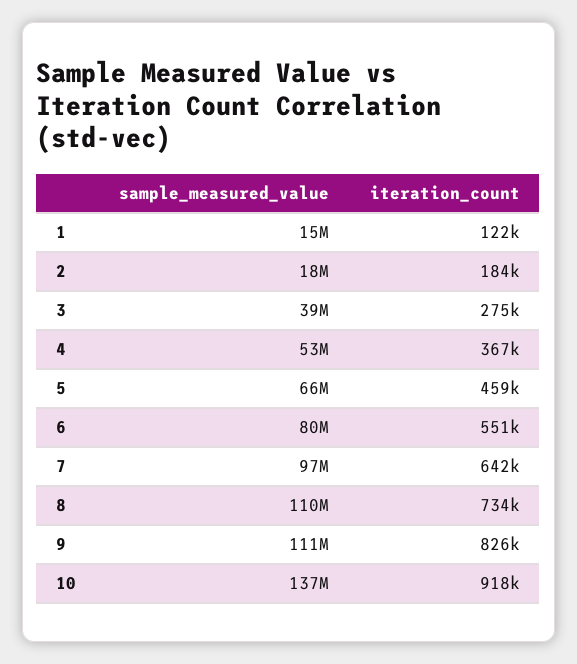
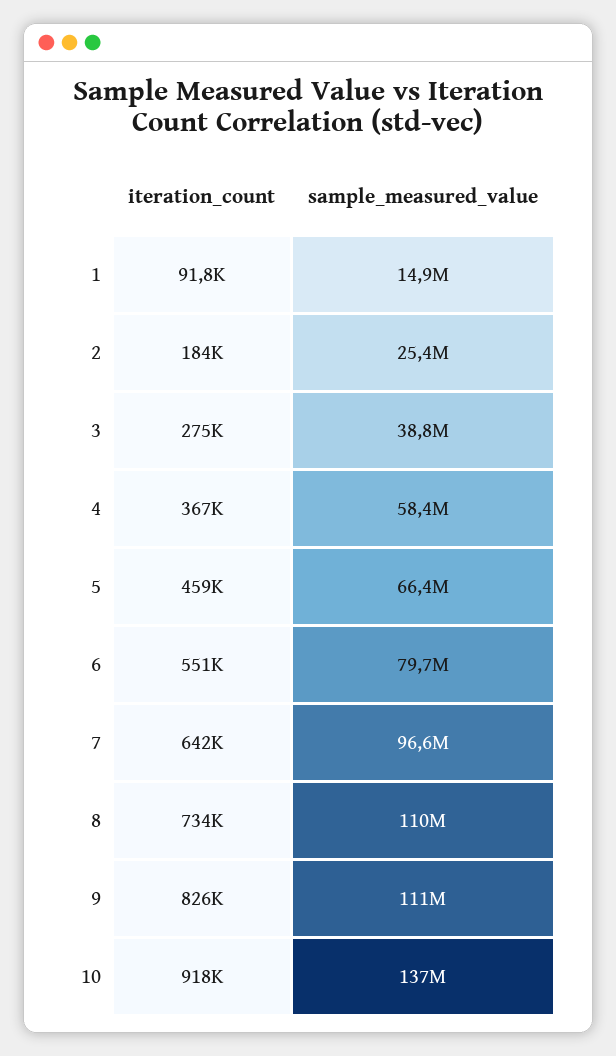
  {
    "sample_measured_value": {
      "1": 14900000,
-     "2": 18000000,
+     "2": 25400000,
      "3": 38800000,
-     "4": 53000000,
+     "4": 58400000,
      "5": 66400000,
      "6": 79700000,
      "7": 96600000,
      "8": 110000000,
      "9": 111000000,
      "10": 137000000
    },
    "iteration_count": {
-     "1": 122000,
+     "1": 91800,
      "2": 184000,
      "3": 275000,
      "4": 367000,
      "5": 459000,
      "6": 551000,
      "7": 642000,
      "8": 734000,
      "9": 826000,
      "10": 918000
    }
  }

